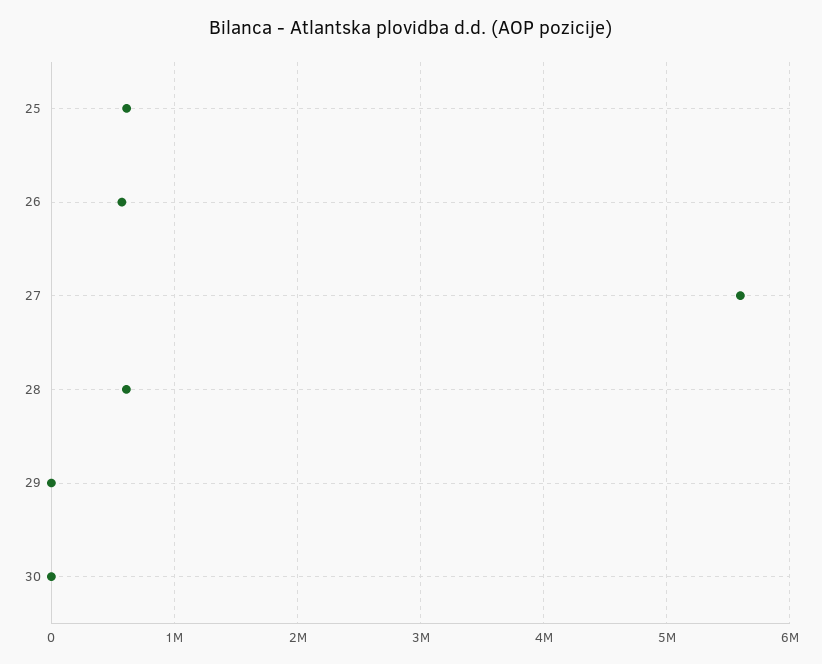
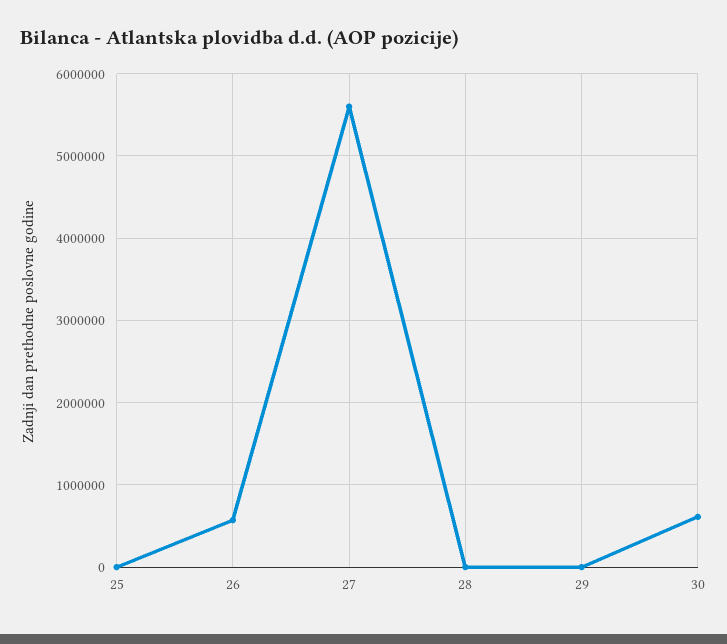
  {
-   "25": 600000,
+   "25": 0,
    "26": 600000,
    "27": 5600000,
-   "28": 600000,
+   "28": 0,
    "29": 0,
-   "30": 0
+   "30": 600000
  }

